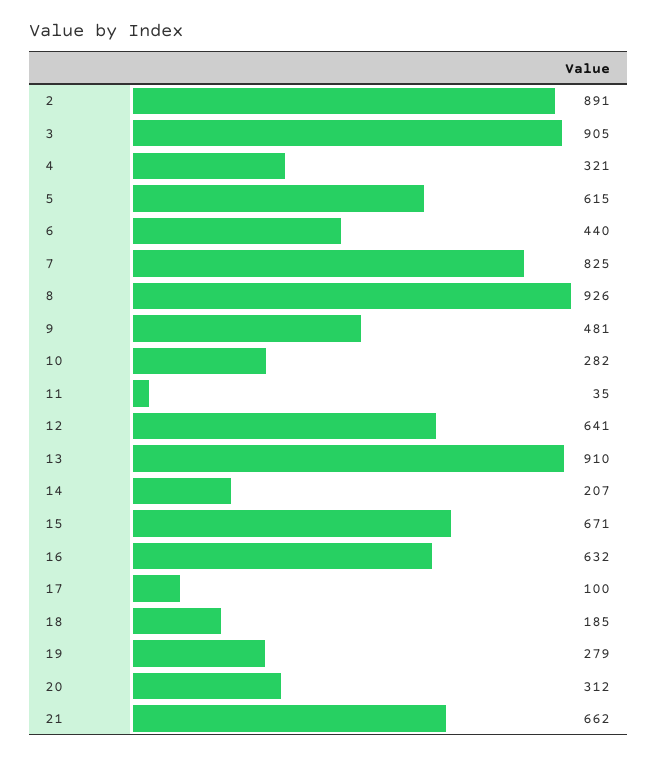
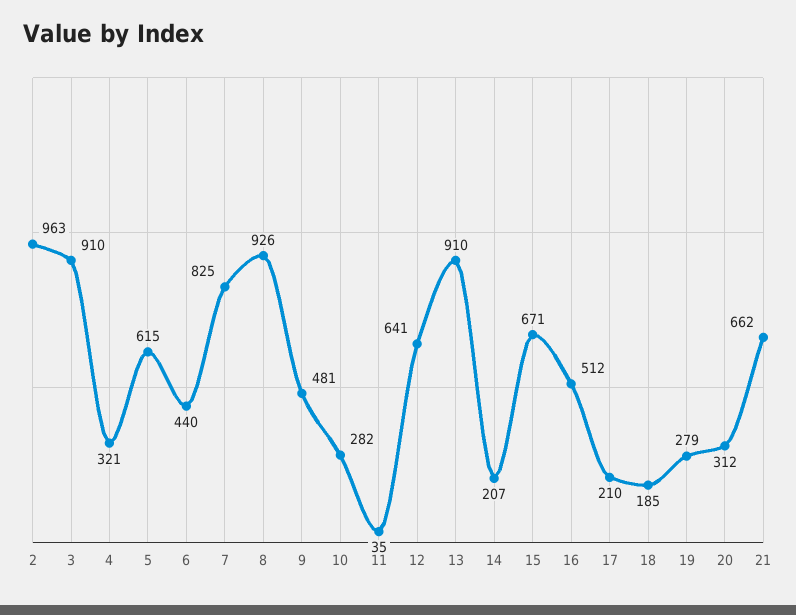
  {
-   "2": 891,
+   "2": 963,
-   "3": 905,
+   "3": 910,
    "4": 321,
    "5": 615,
    "6": 440,
    "7": 825,
    "8": 926,
    "9": 481,
    "10": 282,
    "11": 35,
    "12": 641,
    "13": 910,
    "14": 207,
    "15": 671,
-   "16": 632,
+   "16": 512,
-   "17": 100,
+   "17": 210,
    "18": 185,
    "19": 279,
    "20": 312,
    "21": 662
  }

